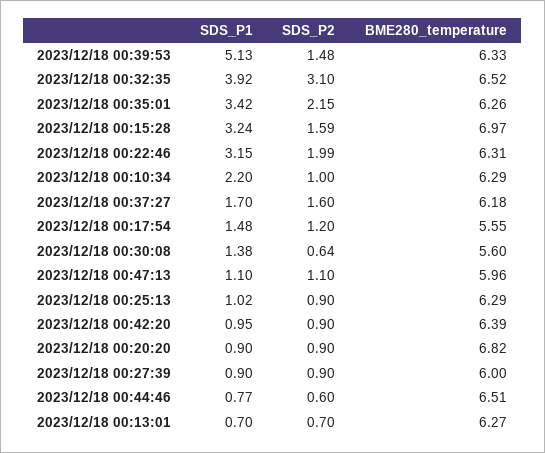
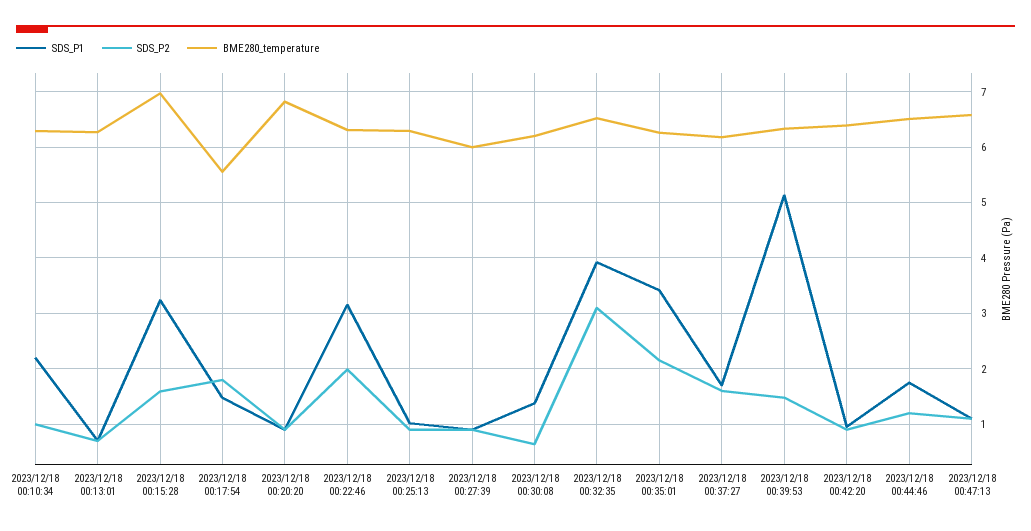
  {
    "SDS_P1": {
      "2023/12/18 00:39:53": 5.13,
      "2023/12/18 00:32:35": 3.92,
      "2023/12/18 00:35:01": 3.42,
      "2023/12/18 00:15:28": 3.24,
      "2023/12/18 00:22:46": 3.15,
      "2023/12/18 00:10:34": 2.2,
      "2023/12/18 00:37:27": 1.7,
      "2023/12/18 00:17:54": 1.48,
      "2023/12/18 00:30:08": 1.38,
      "2023/12/18 00:47:13": 1.1,
      "2023/12/18 00:25:13": 1.02,
      "2023/12/18 00:42:20": 0.95,
      "2023/12/18 00:20:20": 0.9,
      "2023/12/18 00:27:39": 0.9,
-     "2023/12/18 00:44:46": 0.77,
+     "2023/12/18 00:44:46": 1.8,
      "2023/12/18 00:13:01": 0.7
    },
    "SDS_P2": {
      "2023/12/18 00:39:53": 1.48,
      "2023/12/18 00:32:35": 3.1,
      "2023/12/18 00:35:01": 2.15,
      "2023/12/18 00:15:28": 1.59,
      "2023/12/18 00:22:46": 1.99,
      "2023/12/18 00:10:34": 1,
      "2023/12/18 00:37:27": 1.6,
-     "2023/12/18 00:17:54": 1.2,
+     "2023/12/18 00:17:54": 1.8,
      "2023/12/18 00:30:08": 0.64,
      "2023/12/18 00:47:13": 1.1,
      "2023/12/18 00:25:13": 0.9,
      "2023/12/18 00:42:20": 0.9,
      "2023/12/18 00:20:20": 0.9,
      "2023/12/18 00:27:39": 0.9,
-     "2023/12/18 00:44:46": 0.6,
+     "2023/12/18 00:44:46": 1.2,
      "2023/12/18 00:13:01": 0.7
    },
    "BME280_temperature": {
      "2023/12/18 00:39:53": 6.33,
      "2023/12/18 00:32:35": 6.52,
      "2023/12/18 00:35:01": 6.26,
      "2023/12/18 00:15:28": 6.97,
      "2023/12/18 00:22:46": 6.31,
      "2023/12/18 00:10:34": 6.29,
      "2023/12/18 00:37:27": 6.18,
      "2023/12/18 00:17:54": 5.55,
-     "2023/12/18 00:30:08": 5.6,
+     "2023/12/18 00:30:08": 6.2,
-     "2023/12/18 00:47:13": 5.96,
+     "2023/12/18 00:47:13": 6.6,
      "2023/12/18 00:25:13": 6.29,
      "2023/12/18 00:42:20": 6.39,
      "2023/12/18 00:20:20": 6.82,
      "2023/12/18 00:27:39": 6,
      "2023/12/18 00:44:46": 6.51,
      "2023/12/18 00:13:01": 6.27
    }
  }

